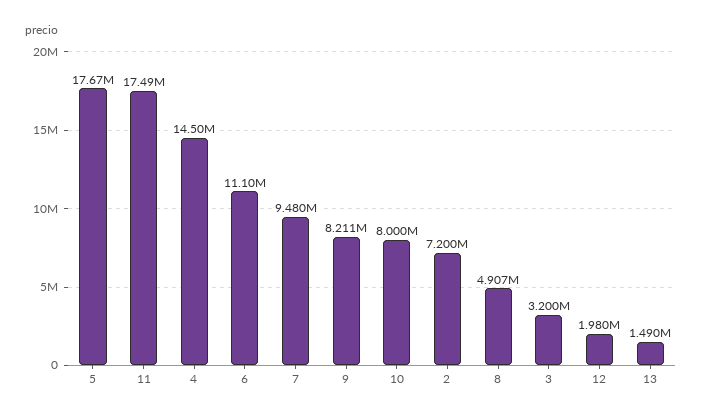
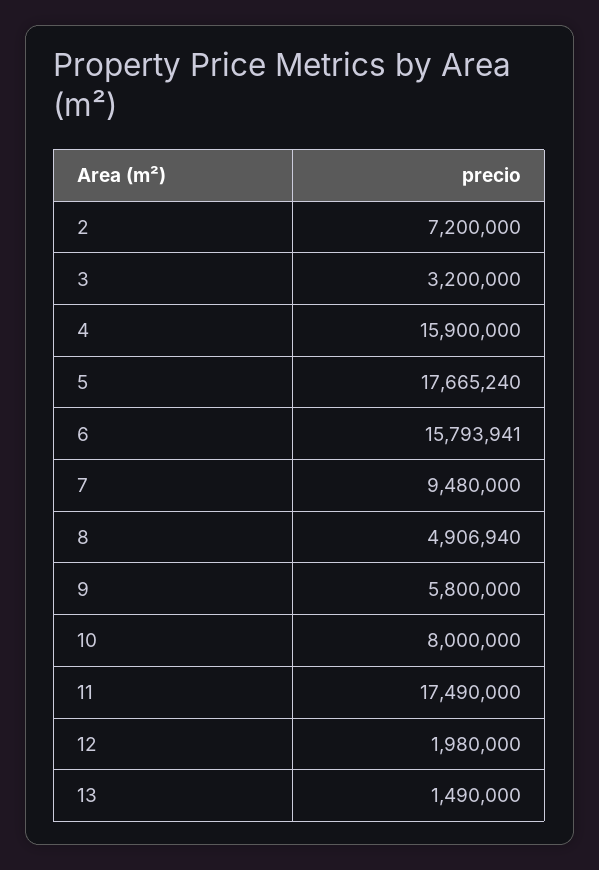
  {
    "5": 17665240,
    "11": 17490000,
-   "4": 14500000,
+   "4": 15900000,
-   "6": 11100000,
+   "6": 15793941,
    "7": 9480000,
-   "9": 8211000,
+   "9": 5800000,
    "10": 8000000,
    "2": 7200000,
    "8": 4906940,
    "3": 3200000,
    "12": 1980000,
    "13": 1490000
  }

